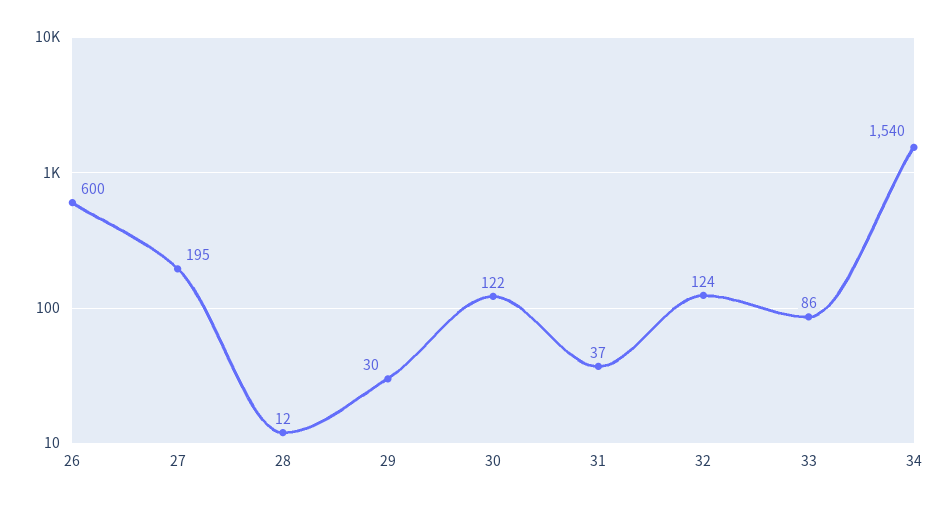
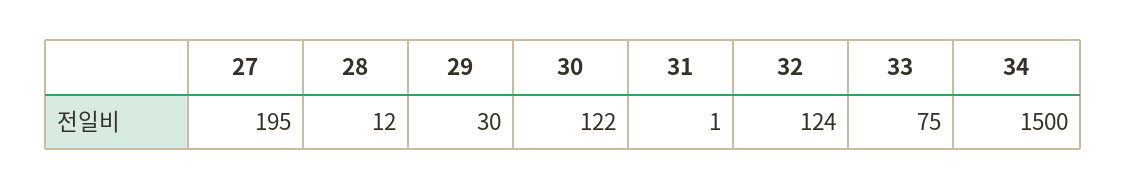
  {
-   "26": 600,
    "27": 195,
    "28": 12,
    "29": 30,
    "30": 122,
-   "31": 37,
+   "31": 1,
    "32": 124,
-   "33": 86,
+   "33": 75,
-   "34": 1540
+   "34": 1500
  }

